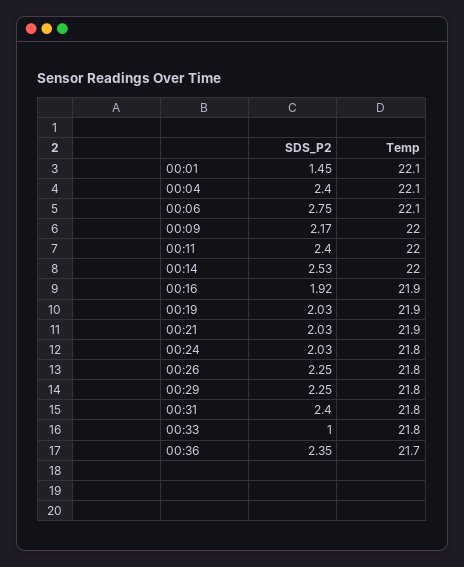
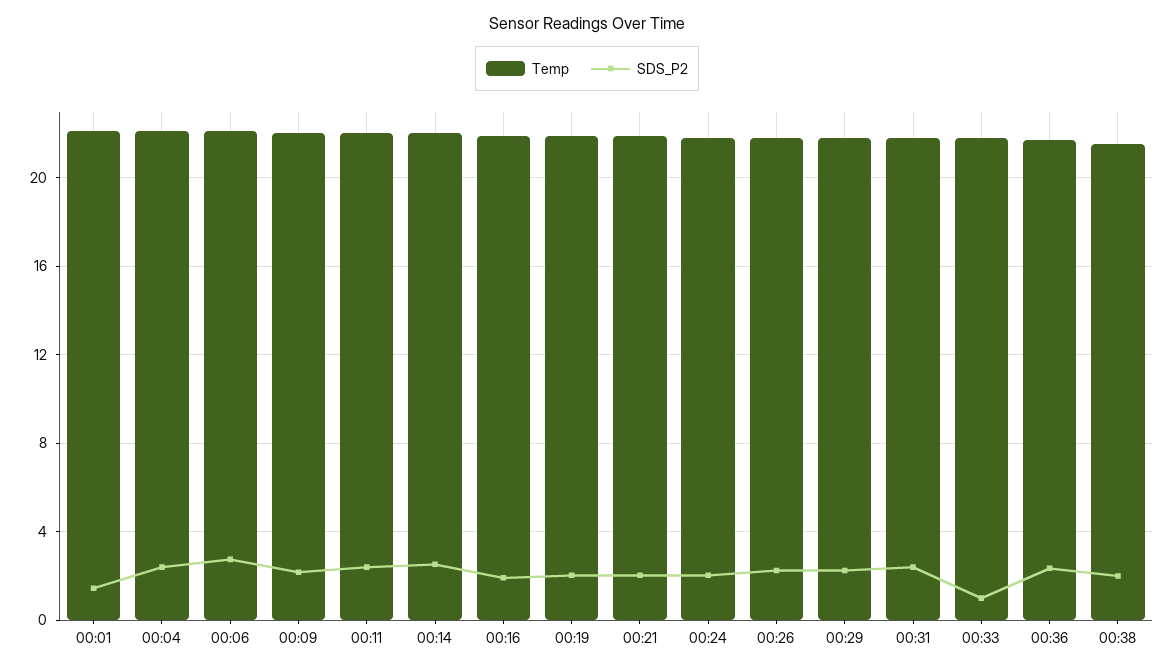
  {
    "SDS_P2": {
      "00:01": 1.45,
      "00:04": 2.4,
      "00:06": 2.75,
      "00:09": 2.17,
      "00:11": 2.4,
      "00:14": 2.53,
      "00:16": 1.92,
      "00:19": 2.03,
      "00:21": 2.03,
      "00:24": 2.03,
      "00:26": 2.25,
      "00:29": 2.25,
      "00:31": 2.4,
      "00:33": 1,
-     "00:36": 2.35
+     "00:36": 2.35,
+     "00:38": 2
    },
    "Temp": {
      "00:01": 22.1,
      "00:04": 22.1,
      "00:06": 22.1,
      "00:09": 22,
      "00:11": 22,
      "00:14": 22,
      "00:16": 21.9,
      "00:19": 21.9,
      "00:21": 21.9,
      "00:24": 21.8,
      "00:26": 21.8,
      "00:29": 21.8,
      "00:31": 21.8,
      "00:33": 21.8,
-     "00:36": 21.7
+     "00:36": 21.7,
+     "00:38": 21.5
    }
  }

